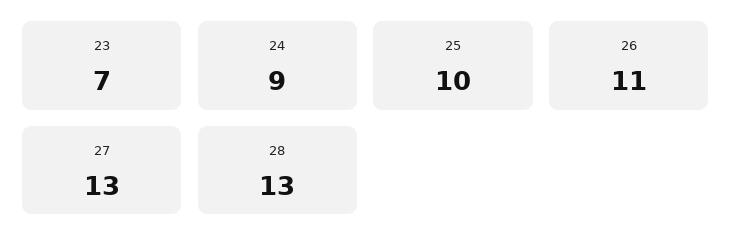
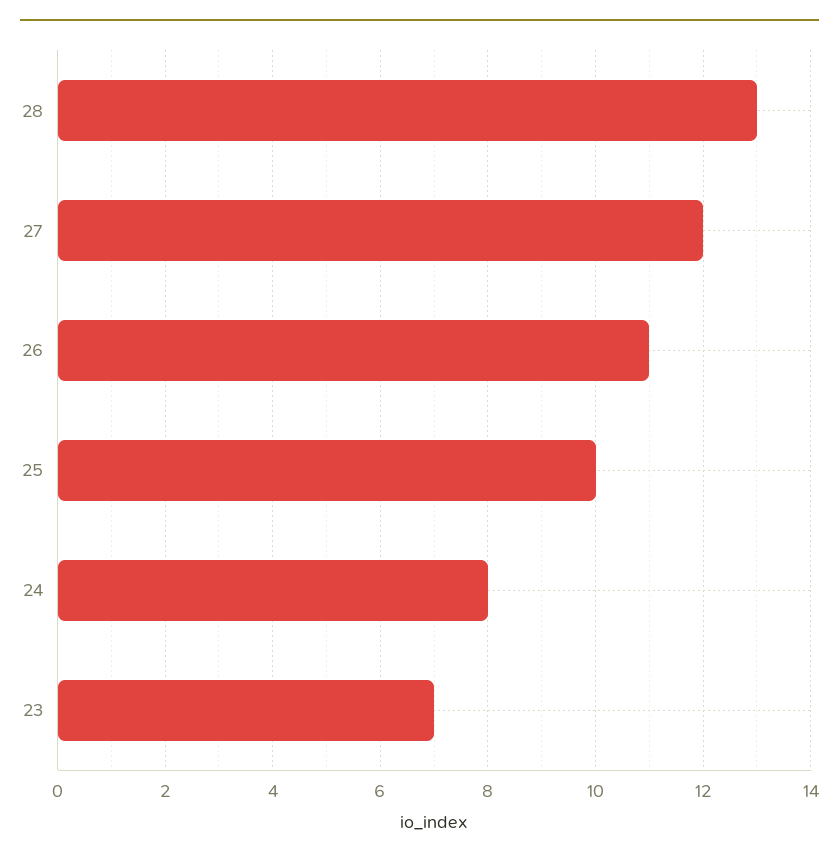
  {
    "23": 7,
-   "24": 9,
+   "24": 8,
    "25": 10,
    "26": 11,
-   "27": 13,
+   "27": 12,
    "28": 13
  }

